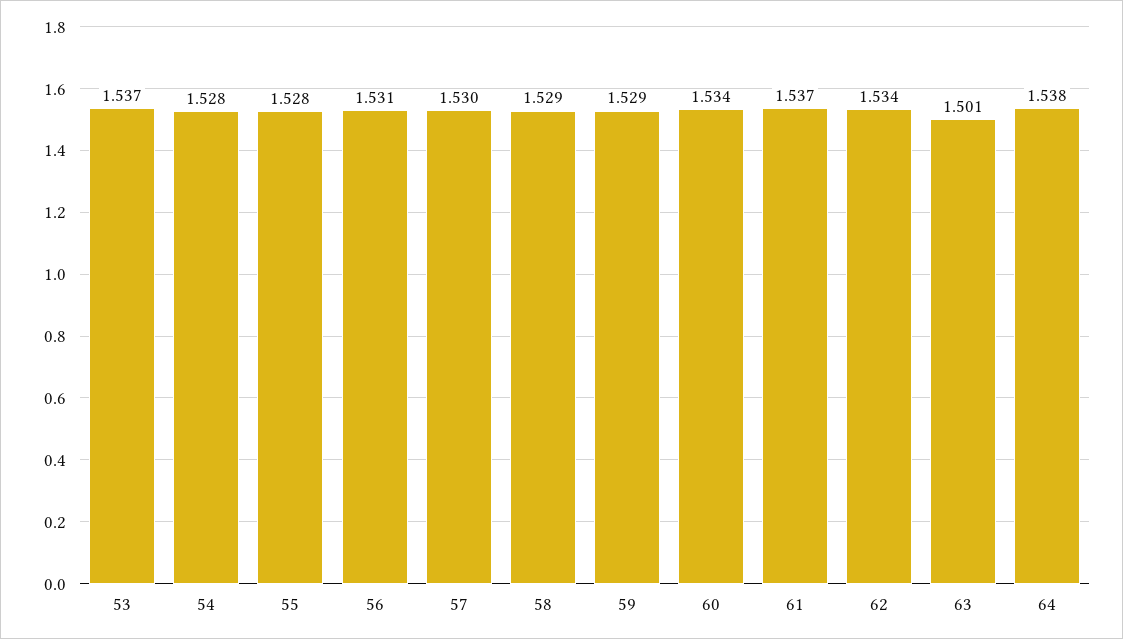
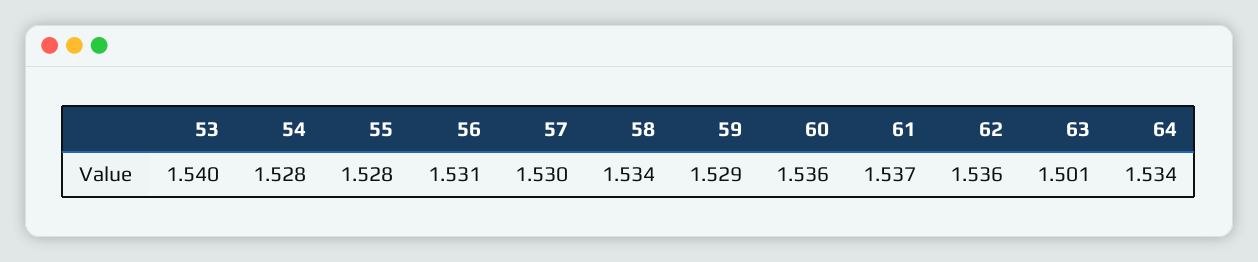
  {
-   "53": 1.537,
+   "53": 1.54,
    "54": 1.528,
    "55": 1.528,
    "56": 1.531,
    "57": 1.53,
-   "58": 1.529,
+   "58": 1.534,
    "59": 1.529,
-   "60": 1.534,
+   "60": 1.536,
    "61": 1.537,
-   "62": 1.534,
+   "62": 1.536,
    "63": 1.501,
-   "64": 1.538
+   "64": 1.534
  }

